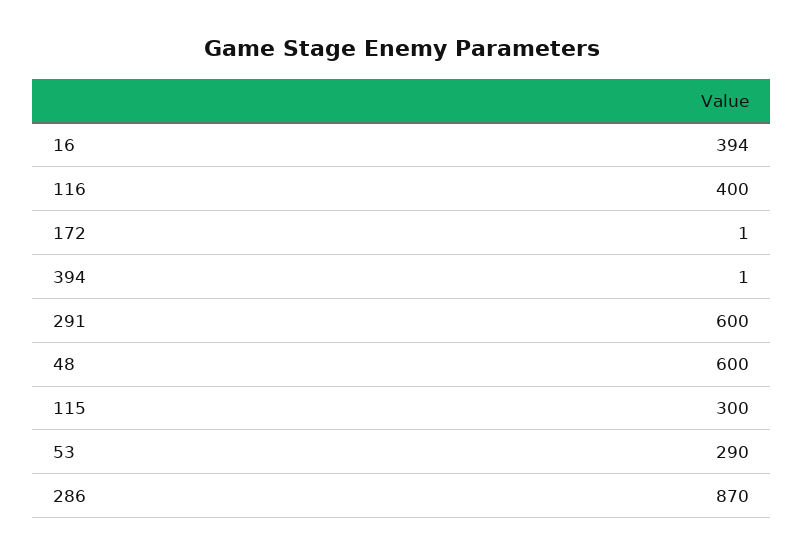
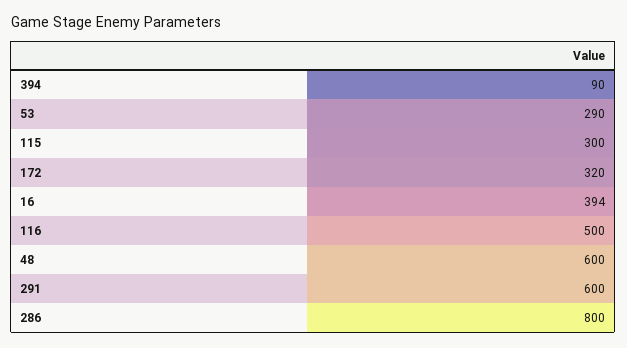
  {
    "16": 394,
-   "116": 400,
+   "116": 500,
-   "172": 1,
+   "172": 320,
-   "394": 1,
+   "394": 90,
    "291": 600,
    "48": 600,
    "115": 300,
    "53": 290,
-   "286": 870
+   "286": 800
  }

